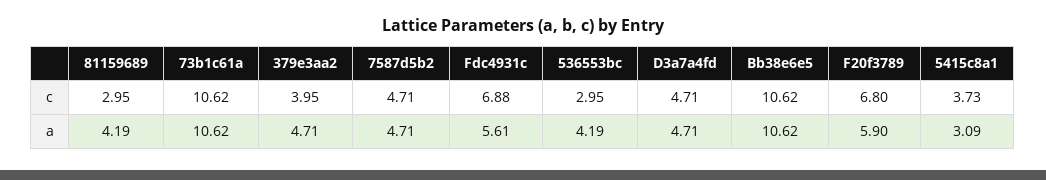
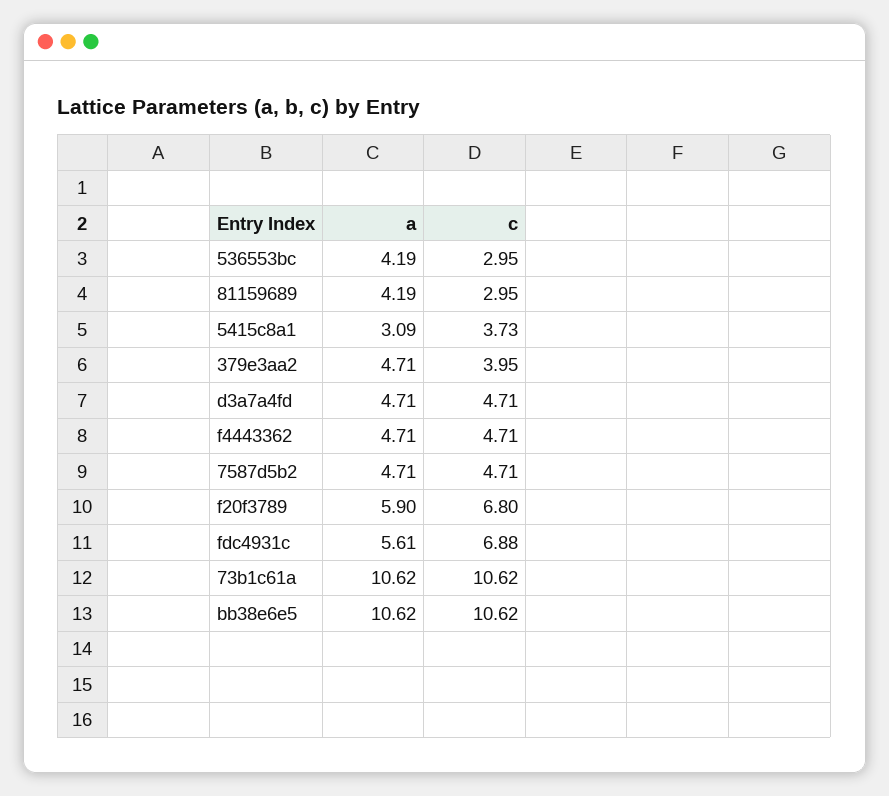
  {
    "81159689": {
      "c": 2.95,
      "a": 4.19
    },
    "73b1c61a": {
      "c": 10.62,
      "a": 10.62
    },
    "379e3aa2": {
      "c": 3.95,
      "a": 4.71
    },
    "7587d5b2": {
      "c": 4.71,
      "a": 4.71
    },
    "Fdc4931c": {
      "c": 6.88,
      "a": 5.61
    },
    "536553bc": {
      "c": 2.95,
      "a": 4.19
    },
    "D3a7a4fd": {
      "c": 4.71,
      "a": 4.71
    },
    "Bb38e6e5": {
      "c": 10.62,
      "a": 10.62
    },
    "F20f3789": {
      "c": 6.8,
      "a": 5.9
    },
    "5415c8a1": {
      "c": 3.73,
      "a": 3.09
-   }
+   },
+   "f4443362": {
+     "a": 4.71,
+     "c": 4.71
+   }
  }

